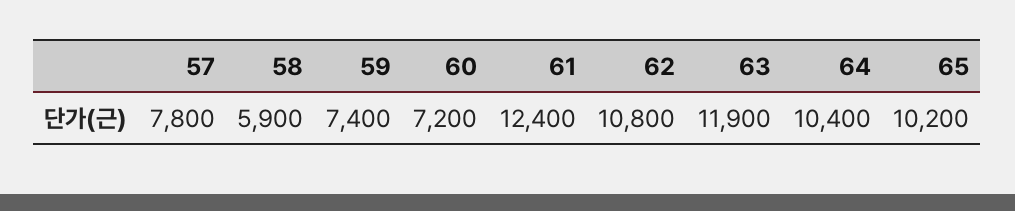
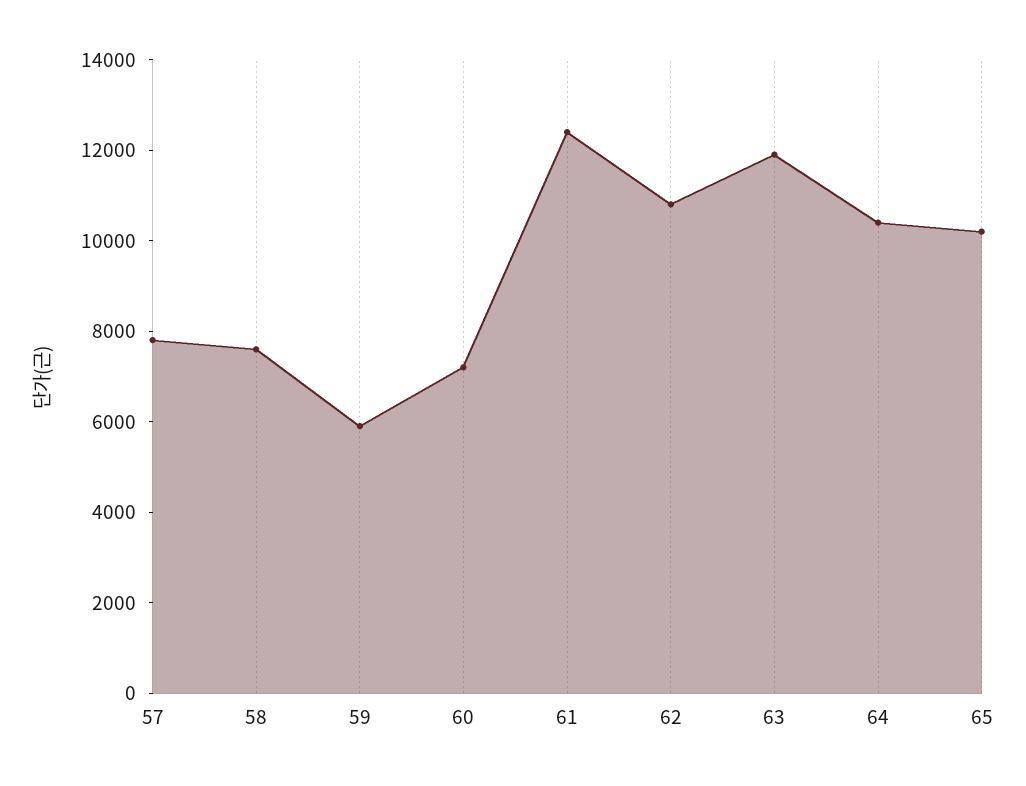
  {
    "57": 7800,
-   "58": 5900,
+   "58": 7500,
-   "59": 7400,
+   "59": 6000,
    "60": 7200,
    "61": 12400,
    "62": 10800,
    "63": 11900,
    "64": 10400,
    "65": 10200
  }

